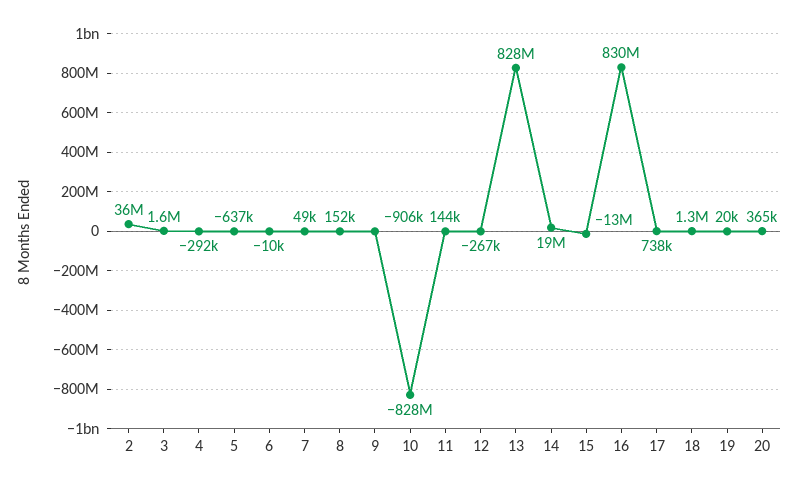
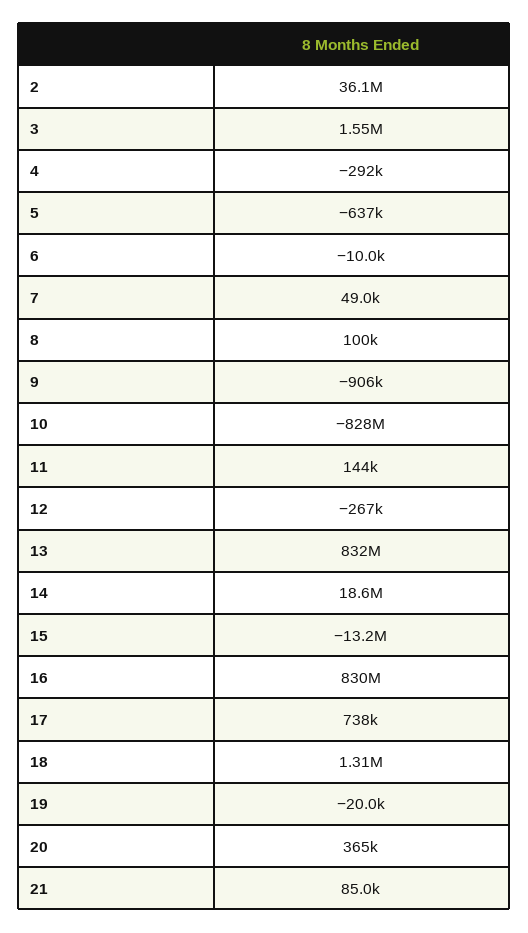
  {
    "2": 36100000,
    "3": 1550000,
    "4": -292000,
    "5": -637000,
    "6": -10000,
    "7": 49000,
-   "8": 152000,
+   "8": 100000,
    "9": -906000,
    "10": -828000000,
    "11": 144000,
    "12": -267000,
-   "13": 828000000,
+   "13": 832000000,
    "14": 18600000,
    "15": -13200000,
    "16": 830000000,
    "17": 738000,
    "18": 1310000,
-   "19": 20000,
+   "19": -20000,
-   "20": 365000
+   "20": 365000,
+   "21": 85000
  }

